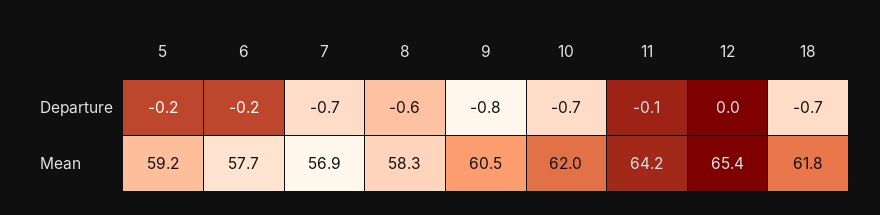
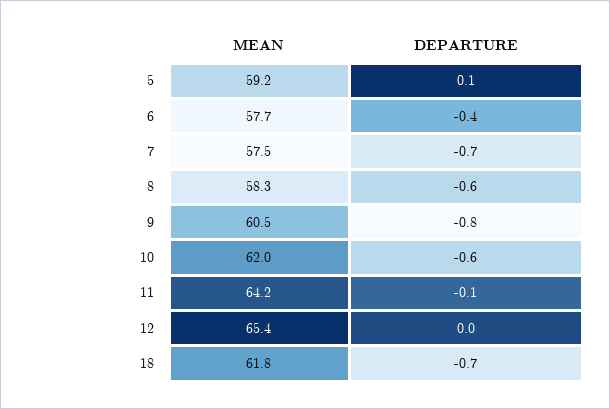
  {
    "5": {
-     "Departure": -0.2,
+     "Departure": 0.1,
      "Mean": 59.2
    },
    "6": {
-     "Departure": -0.2,
+     "Departure": -0.4,
      "Mean": 57.7
    },
    "7": {
      "Departure": -0.7,
-     "Mean": 56.9
+     "Mean": 57.5
    },
    "8": {
      "Departure": -0.6,
      "Mean": 58.3
    },
    "9": {
      "Departure": -0.8,
      "Mean": 60.5
    },
    "10": {
-     "Departure": -0.7,
+     "Departure": -0.6,
      "Mean": 62
    },
    "11": {
      "Departure": -0.1,
      "Mean": 64.2
    },
    "12": {
      "Departure": 0,
      "Mean": 65.4
    },
    "18": {
      "Departure": -0.7,
      "Mean": 61.8
    }
  }

